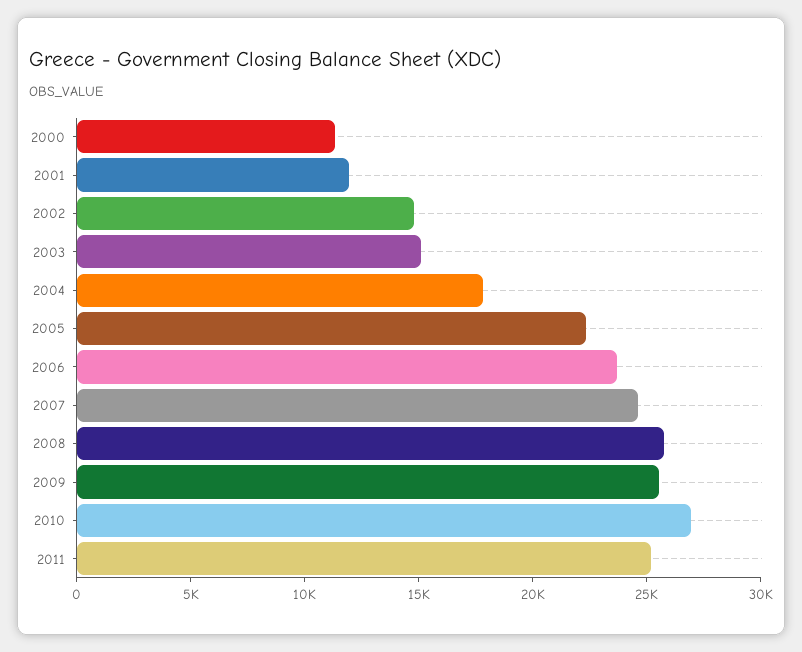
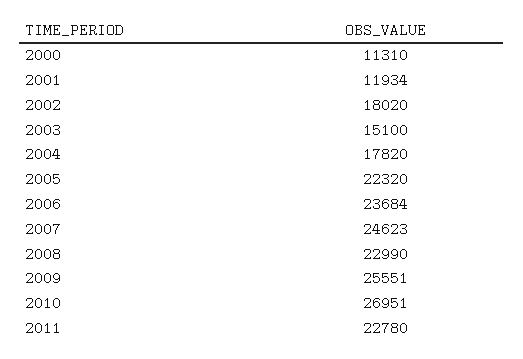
  {
    "2000": 11310,
    "2001": 11934,
-   "2002": 15000,
+   "2002": 18020,
    "2003": 15100,
    "2004": 17820,
    "2005": 22320,
    "2006": 23684,
    "2007": 24623,
-   "2008": 26000,
+   "2008": 22990,
    "2009": 25551,
    "2010": 26951,
-   "2011": 25000
+   "2011": 22780
  }

